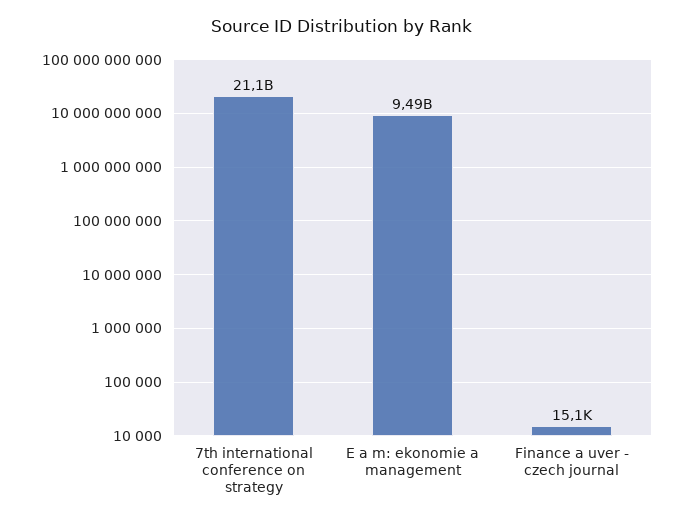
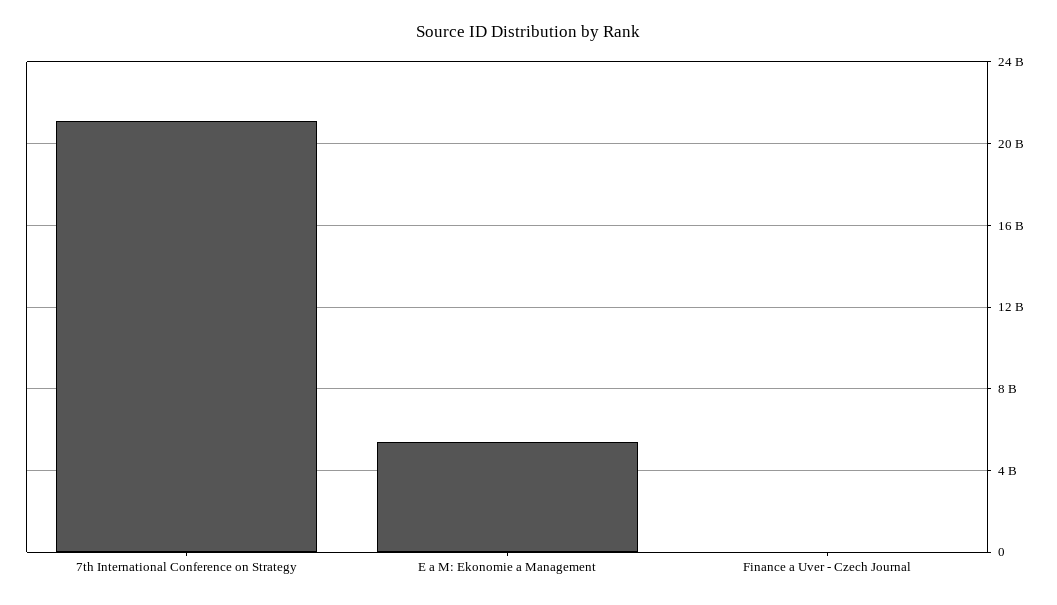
  {
    "7th international conference on strategy": 21100000000,
-   "E a m: ekonomie a management": 9490000000,
+   "E a m: ekonomie a management": 5500000000,
    "Finance a uver - czech journal": 15100
  }

